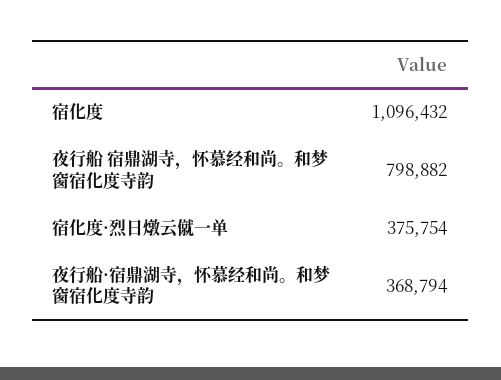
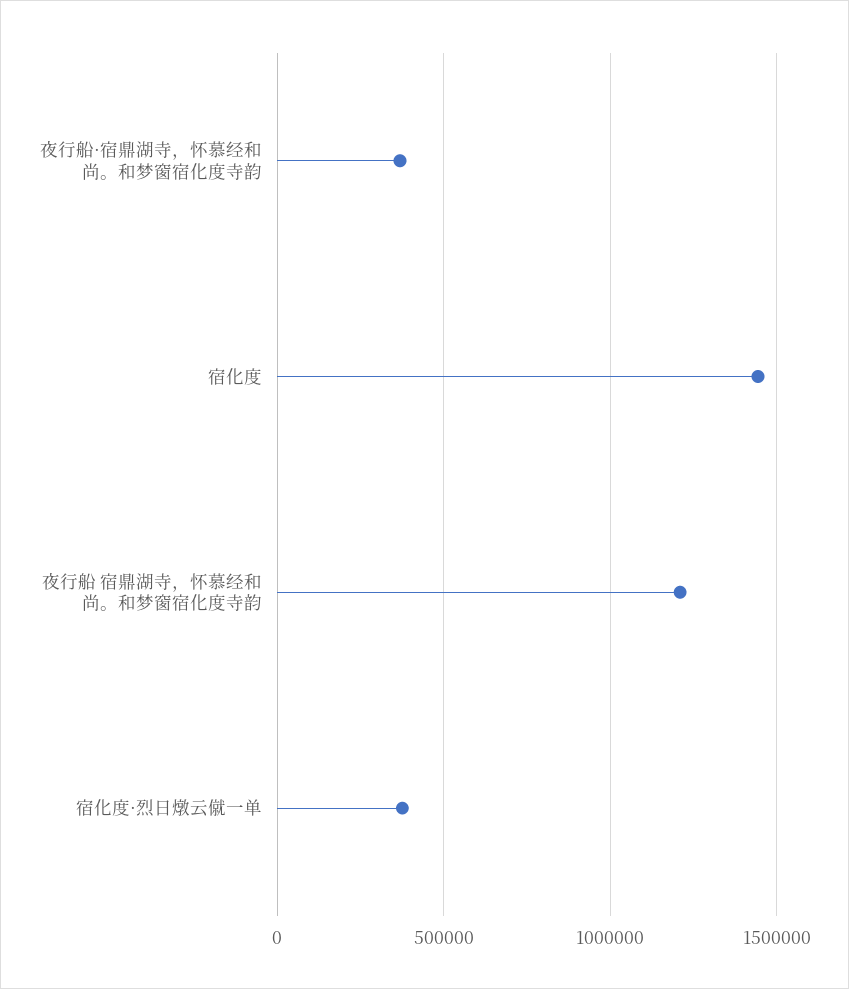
  {
-   "宿化度": 1096432,
+   "宿化度": 1450000,
-   "夜行船 宿鼎湖寺，怀慕经和尚。和梦窗宿化度寺韵": 798882,
+   "夜行船 宿鼎湖寺，怀慕经和尚。和梦窗宿化度寺韵": 1200000,
    "宿化度·烈日燉云僦一单": 375754,
    "夜行船·宿鼎湖寺，怀慕经和尚。和梦窗宿化度寺韵": 368794
  }

